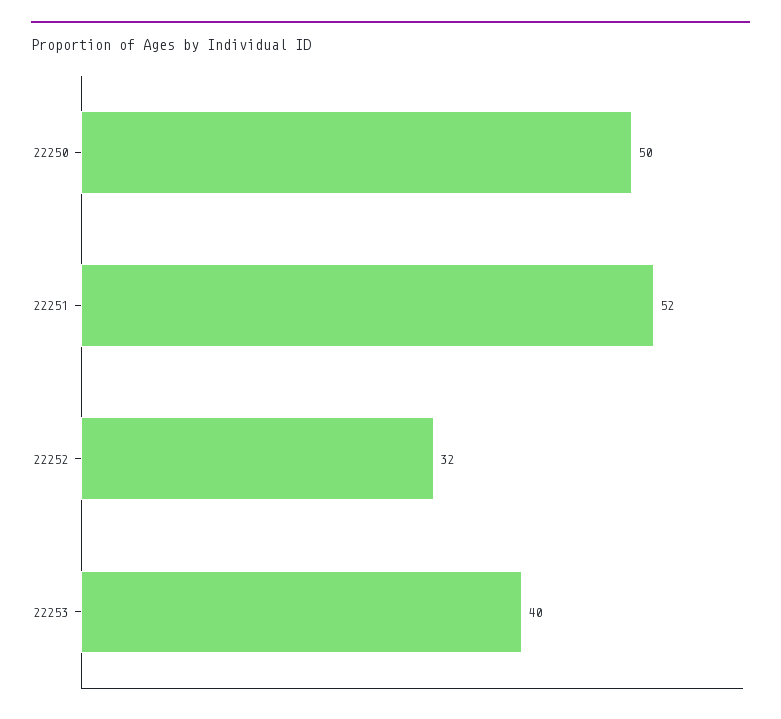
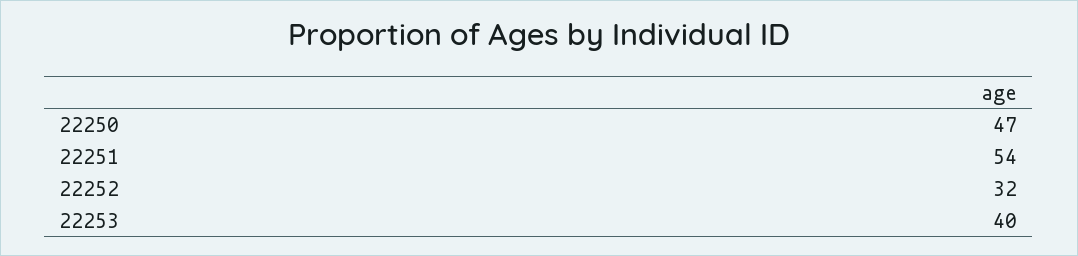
  {
-   "22250": 50,
+   "22250": 47,
-   "22251": 52,
+   "22251": 54,
    "22252": 32,
    "22253": 40
  }

